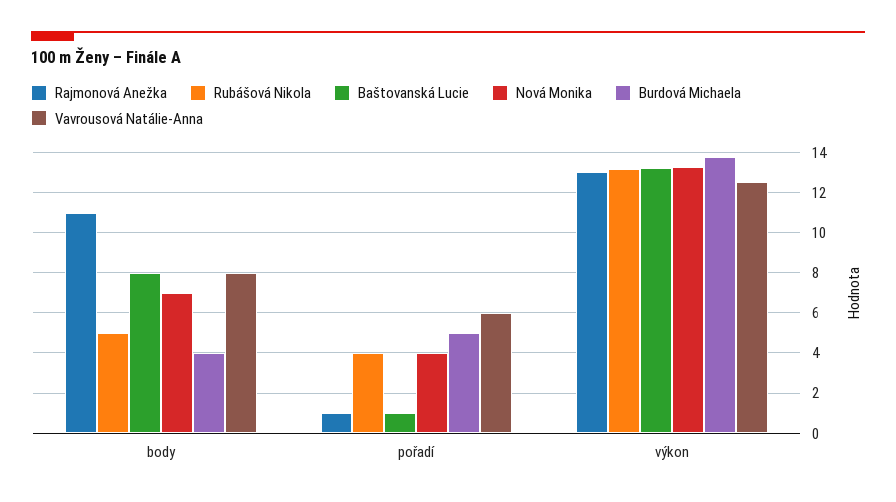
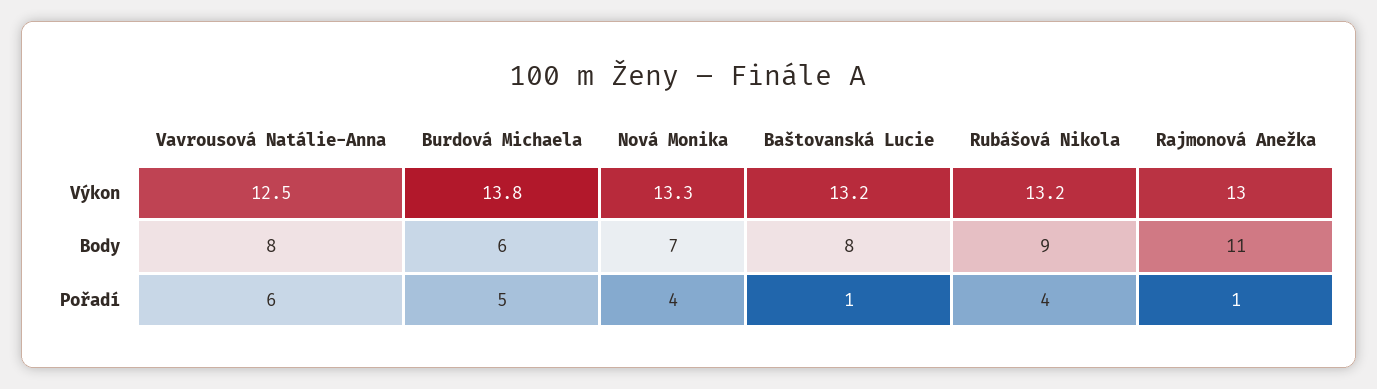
  {
    "Rajmonová Anežka": {
      "body": 11,
      "pořadí": 1,
      "výkon": 13
    },
    "Rubášová Nikola": {
-     "body": 5,
+     "body": 9,
      "pořadí": 4,
      "výkon": 13.2
    },
    "Baštovanská Lucie": {
      "body": 8,
      "pořadí": 1,
      "výkon": 13.2
    },
    "Nová Monika": {
      "body": 7,
      "pořadí": 4,
      "výkon": 13.3
    },
    "Burdová Michaela": {
-     "body": 4,
+     "body": 6,
      "pořadí": 5,
      "výkon": 13.8
    },
    "Vavrousová Natálie-Anna": {
      "body": 8,
      "pořadí": 6,
      "výkon": 12.5
    }
  }

